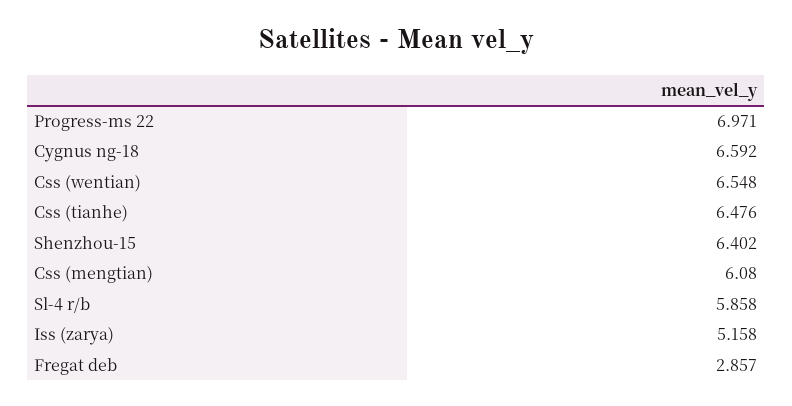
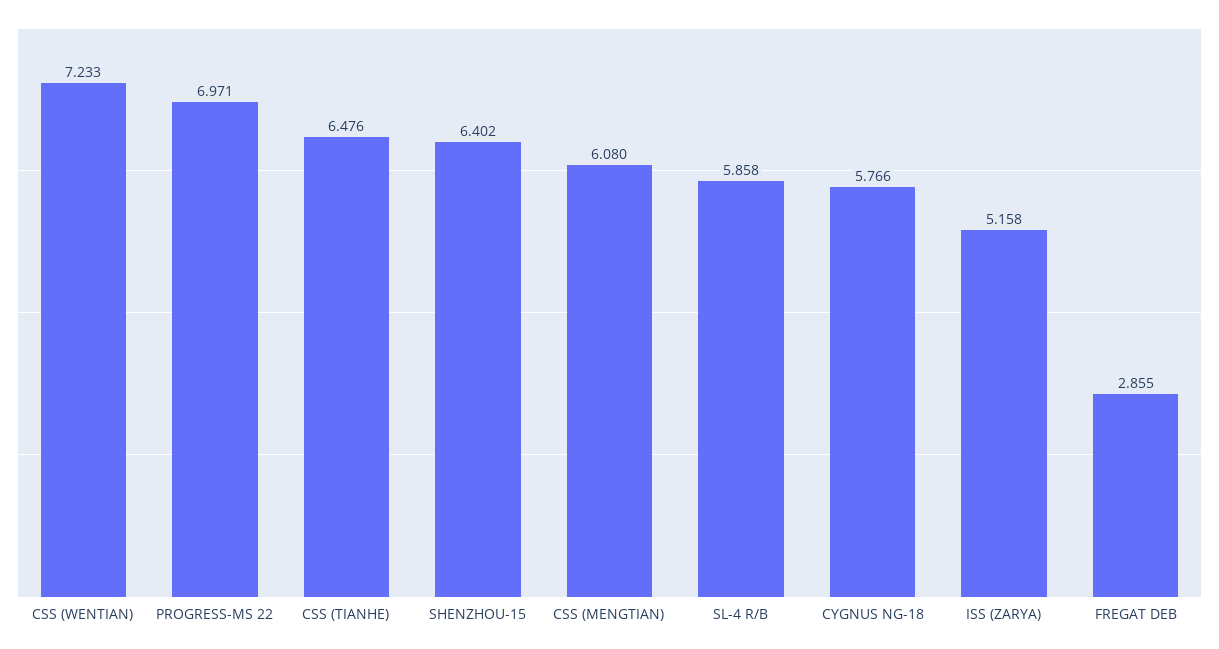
  {
    "Progress-ms 22": 6.971,
-   "Cygnus ng-18": 6.592,
+   "Cygnus ng-18": 5.766,
-   "Css (wentian)": 6.548,
+   "Css (wentian)": 7.233,
    "Css (tianhe)": 6.476,
    "Shenzhou-15": 6.402,
    "Css (mengtian)": 6.08,
    "Sl-4 r/b": 5.858,
    "Iss (zarya)": 5.158,
-   "Fregat deb": 2.857
+   "Fregat deb": 2.855
  }

